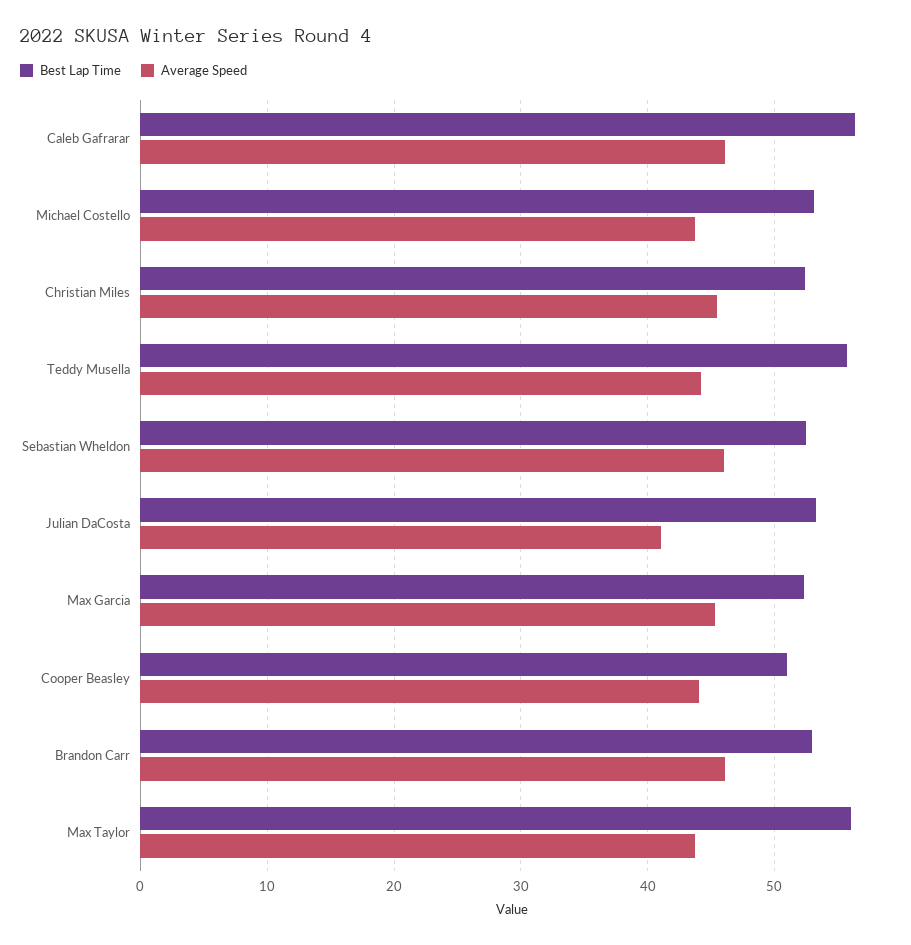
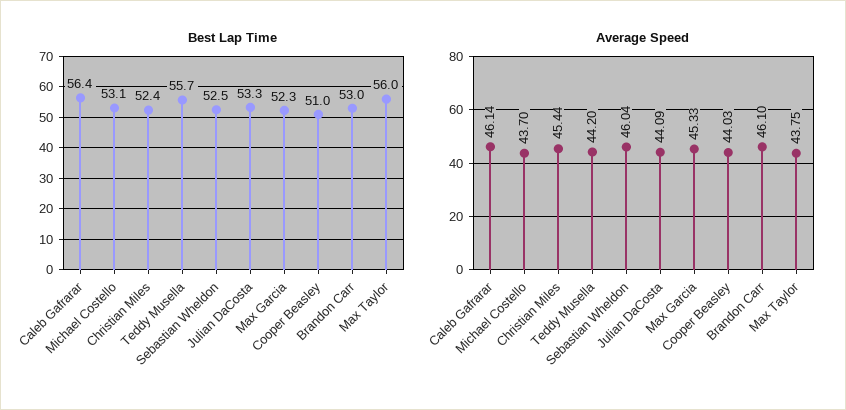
  {
    "Best Lap Time": {
      "Caleb Gafrarar": 56.4,
      "Michael Costello": 53.1,
      "Christian Miles": 52.4,
      "Teddy Musella": 55.7,
      "Sebastian Wheldon": 52.5,
      "Julian DaCosta": 53.3,
      "Max Garcia": 52.3,
      "Cooper Beasley": 51,
      "Brandon Carr": 53,
      "Max Taylor": 56
    },
    "Average Speed": {
      "Caleb Gafrarar": 46.14,
      "Michael Costello": 43.7,
      "Christian Miles": 45.44,
      "Teddy Musella": 44.2,
      "Sebastian Wheldon": 46.04,
-     "Julian DaCosta": 41,
+     "Julian DaCosta": 44.09,
      "Max Garcia": 45.33,
      "Cooper Beasley": 44.03,
      "Brandon Carr": 46.1,
      "Max Taylor": 43.75
    }
  }

